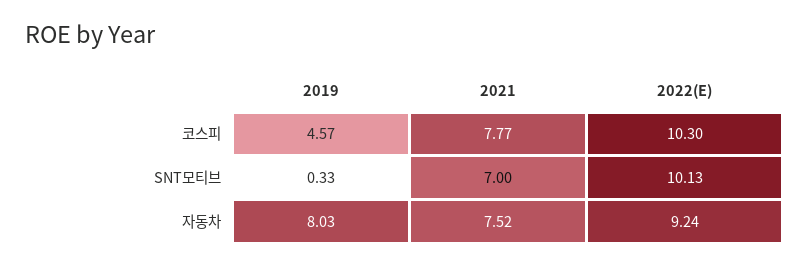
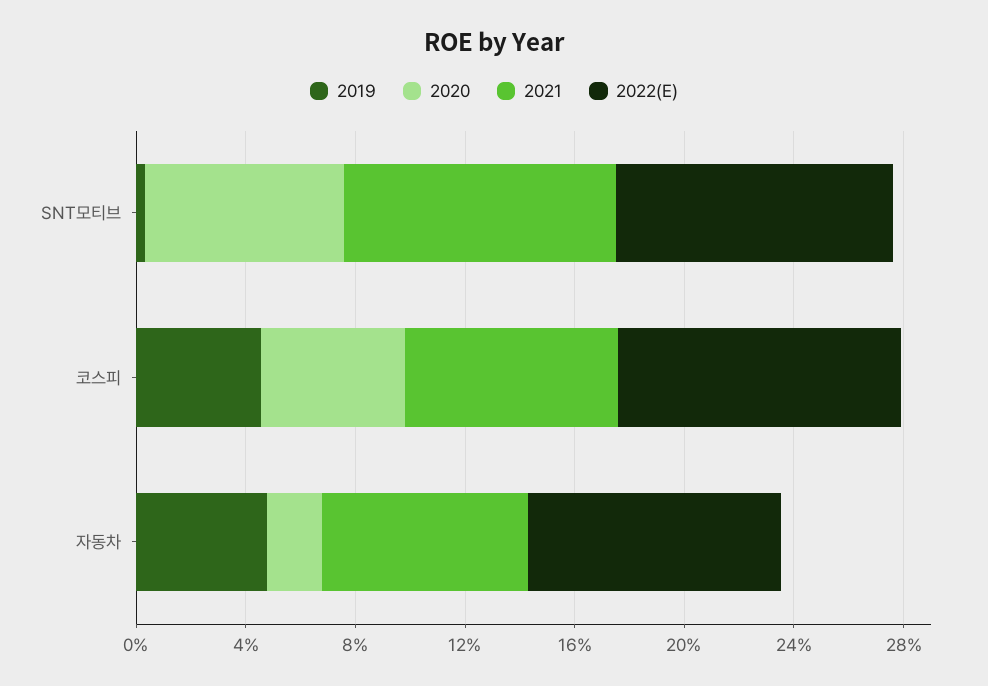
  {
    "2019": {
      "코스피": 4.57,
      "SNT모티브": 0.33,
-     "자동차": 8.03
+     "자동차": 5
    },
    "2021": {
      "코스피": 7.77,
-     "SNT모티브": 7,
+     "SNT모티브": 10,
      "자동차": 7.52
    },
    "2022(E)": {
      "코스피": 10.3,
      "SNT모티브": 10.13,
      "자동차": 9.24
-   }
+   },
+   "2020": {
+     "SNT모티브": 7,
+     "코스피": 5,
+     "자동차": 2
+   }
  }

